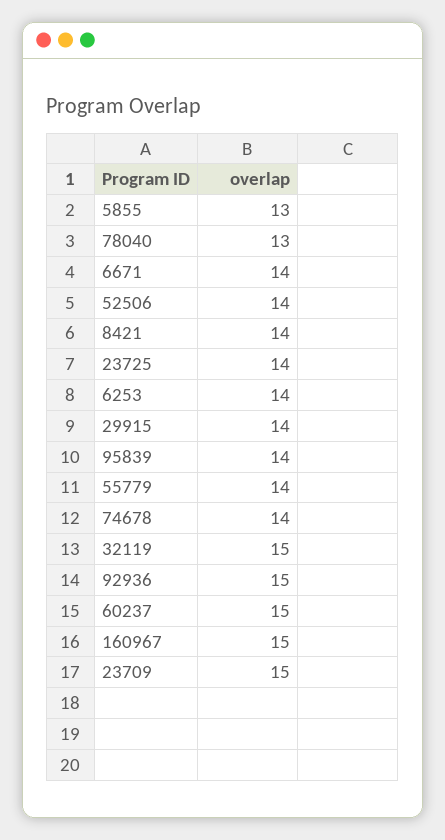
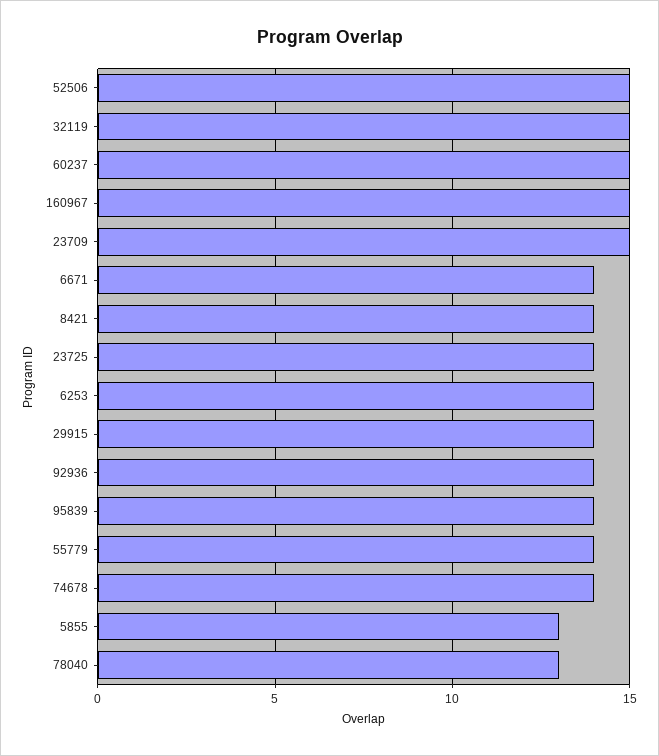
  {
    "5855": 13,
    "78040": 13,
    "6671": 14,
-   "52506": 14,
+   "52506": 15,
    "8421": 14,
    "23725": 14,
    "6253": 14,
    "29915": 14,
    "95839": 14,
    "55779": 14,
    "74678": 14,
    "32119": 15,
-   "92936": 15,
+   "92936": 14,
    "60237": 15,
    "160967": 15,
    "23709": 15
  }

